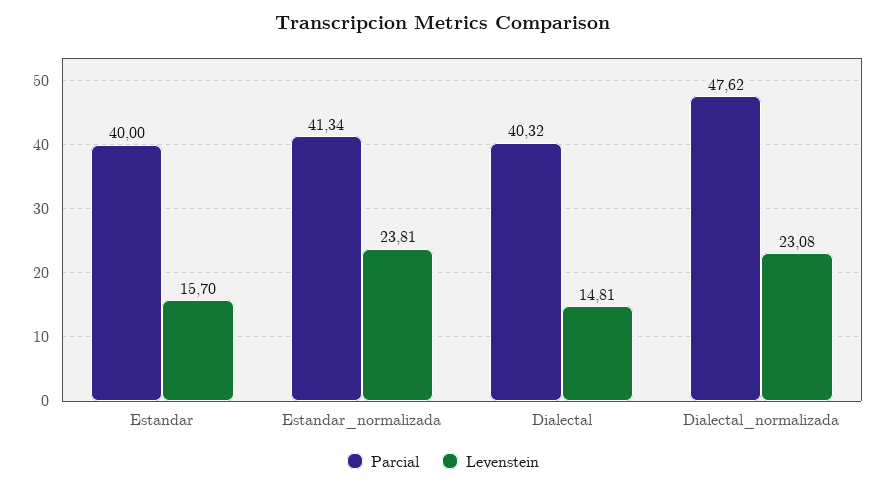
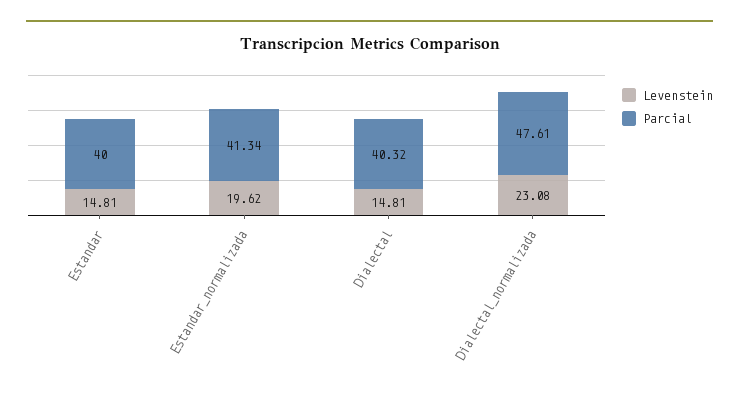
  {
    "Parcial": {
      "Estandar": 40,
      "Estandar_normalizada": 41.34,
      "Dialectal": 40.32,
-     "Dialectal_normalizada": 47.62
+     "Dialectal_normalizada": 47.61
    },
    "Levenstein": {
-     "Estandar": 15.7,
+     "Estandar": 14.81,
-     "Estandar_normalizada": 23.81,
+     "Estandar_normalizada": 19.62,
      "Dialectal": 14.81,
      "Dialectal_normalizada": 23.08
    }
  }

